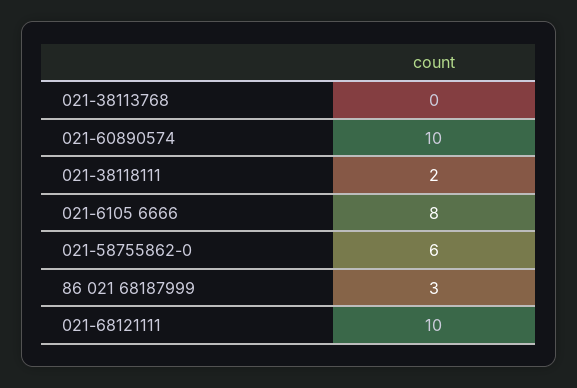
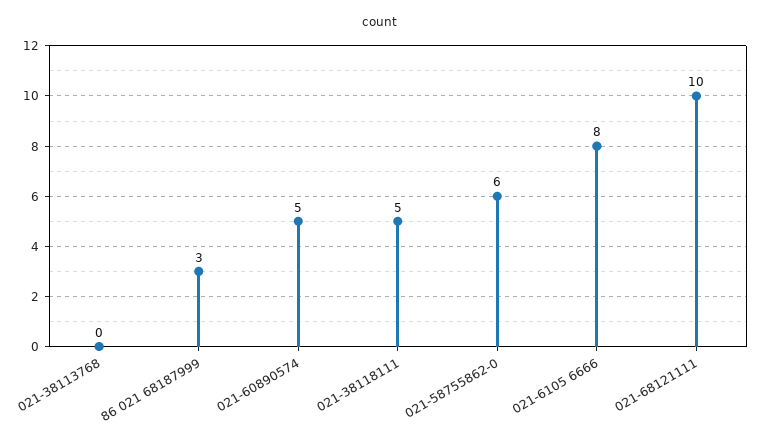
  {
    "021-38113768": 0,
-   "021-60890574": 10,
+   "021-60890574": 5,
-   "021-38118111": 2,
+   "021-38118111": 5,
    "021-6105 6666": 8,
    "021-58755862-0": 6,
    "86 021 68187999": 3,
    "021-68121111": 10
  }

